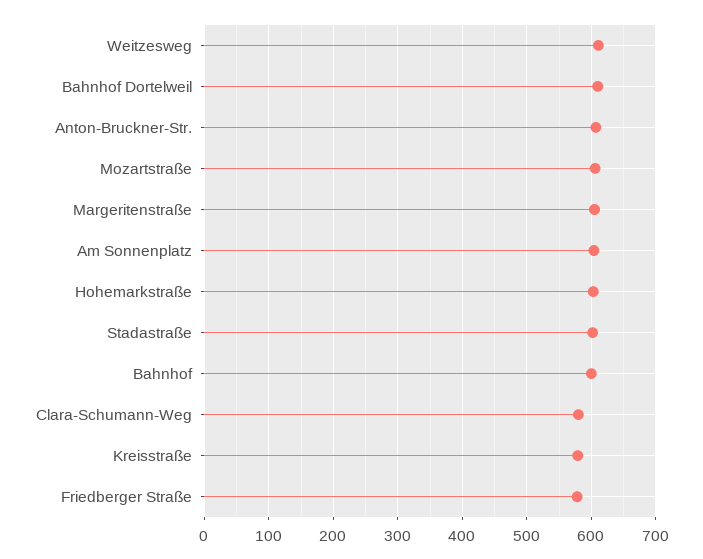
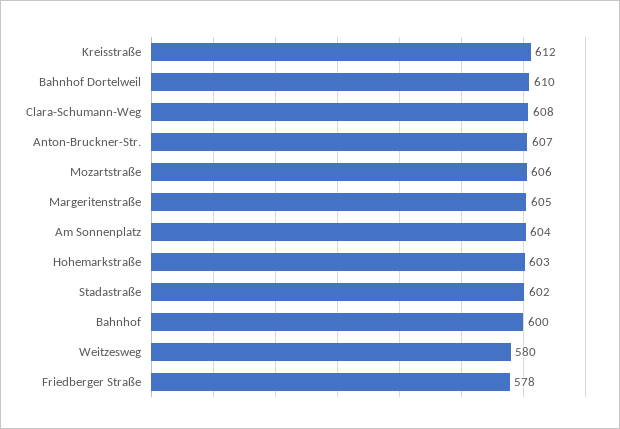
  {
-   "Weitzesweg": 610,
+   "Weitzesweg": 580,
    "Bahnhof Dortelweil": 610,
    "Anton-Bruckner-Str.": 607,
    "Mozartstraße": 606,
    "Margeritenstraße": 605,
    "Am Sonnenplatz": 604,
    "Hohemarkstraße": 603,
    "Stadastraße": 602,
    "Bahnhof": 600,
-   "Clara-Schumann-Weg": 580,
+   "Clara-Schumann-Weg": 608,
-   "Kreisstraße": 580,
+   "Kreisstraße": 612,
    "Friedberger Straße": 578
  }

